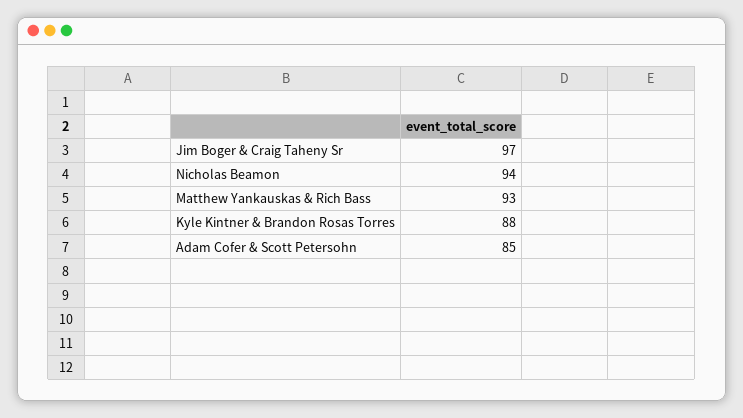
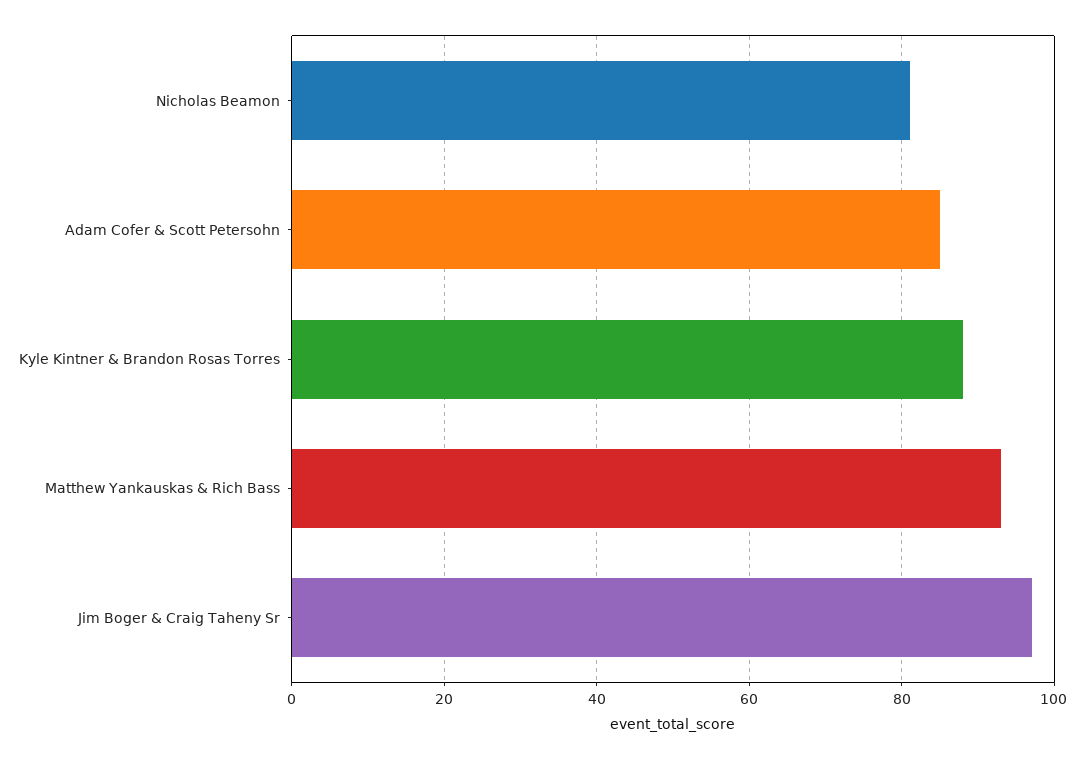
  {
    "Jim Boger & Craig Taheny Sr": 97,
-   "Nicholas Beamon": 94,
+   "Nicholas Beamon": 80,
    "Matthew Yankauskas & Rich Bass": 93,
    "Kyle Kintner & Brandon Rosas Torres": 88,
    "Adam Cofer & Scott Petersohn": 85
  }

